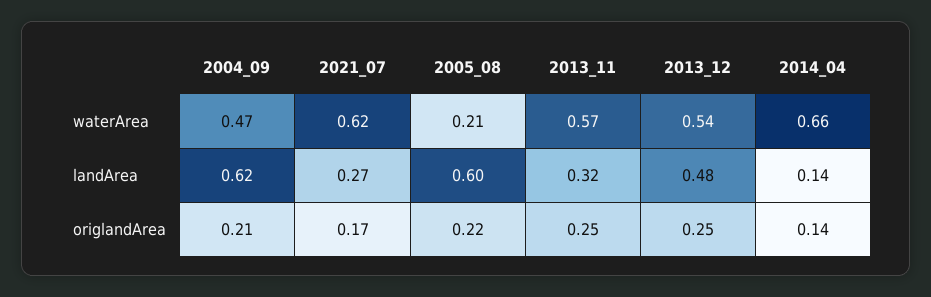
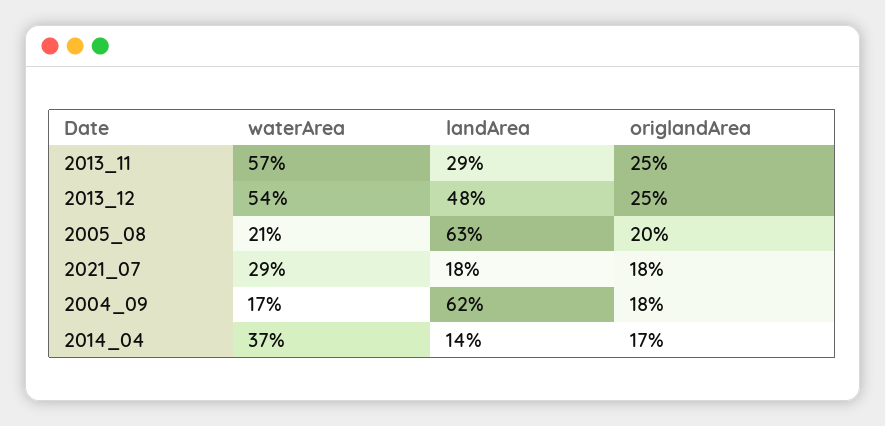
  {
    "2004_09": {
-     "waterArea": 0.47,
+     "waterArea": 0.17,
      "landArea": 0.62,
-     "origlandArea": 0.21
+     "origlandArea": 0.18
    },
    "2021_07": {
-     "waterArea": 0.62,
+     "waterArea": 0.29,
-     "landArea": 0.27,
+     "landArea": 0.18,
-     "origlandArea": 0.17
+     "origlandArea": 0.18
    },
    "2005_08": {
      "waterArea": 0.21,
-     "landArea": 0.6,
+     "landArea": 0.63,
-     "origlandArea": 0.22
+     "origlandArea": 0.2
    },
    "2013_11": {
      "waterArea": 0.57,
-     "landArea": 0.32,
+     "landArea": 0.29,
      "origlandArea": 0.25
    },
    "2013_12": {
      "waterArea": 0.54,
      "landArea": 0.48,
      "origlandArea": 0.25
    },
    "2014_04": {
-     "waterArea": 0.66,
+     "waterArea": 0.37,
      "landArea": 0.14,
-     "origlandArea": 0.14
+     "origlandArea": 0.17
    }
  }

